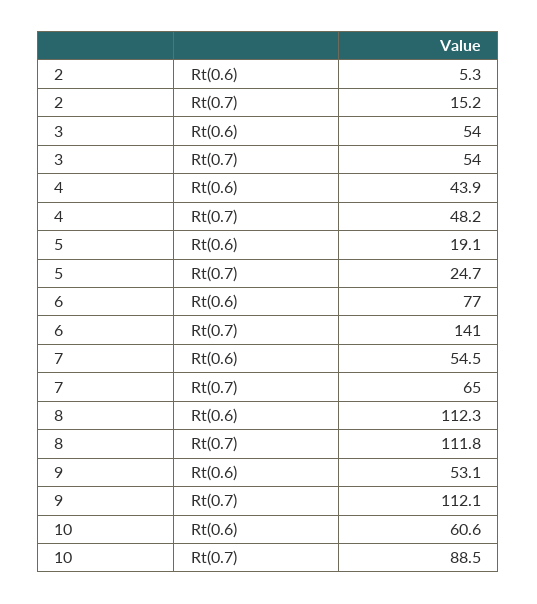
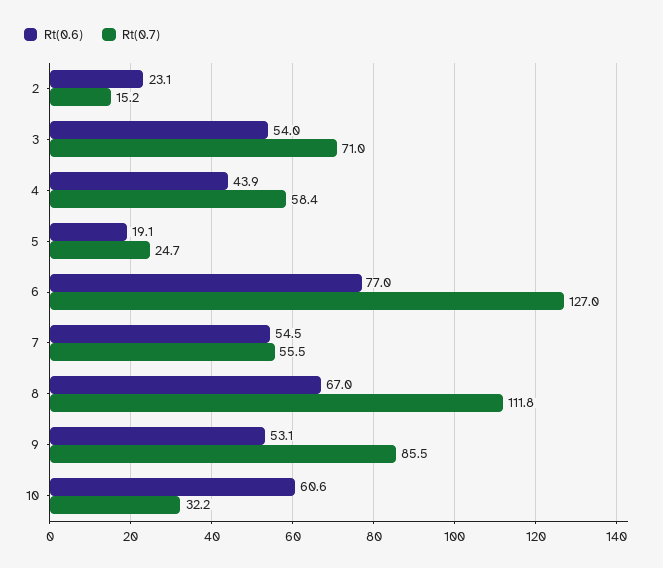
  {
    "Rt(0.6)": {
-     "2": 5.3,
+     "2": 23.1,
      "3": 54,
      "4": 43.9,
      "5": 19.1,
      "6": 77,
      "7": 54.5,
-     "8": 112.3,
+     "8": 67,
      "9": 53.1,
      "10": 60.6
    },
    "Rt(0.7)": {
      "2": 15.2,
-     "3": 54,
+     "3": 71,
-     "4": 48.2,
+     "4": 58.4,
      "5": 24.7,
-     "6": 141,
+     "6": 127,
-     "7": 65,
+     "7": 55.5,
      "8": 111.8,
-     "9": 112.1,
+     "9": 85.5,
-     "10": 88.5
+     "10": 32.2
    }
  }

